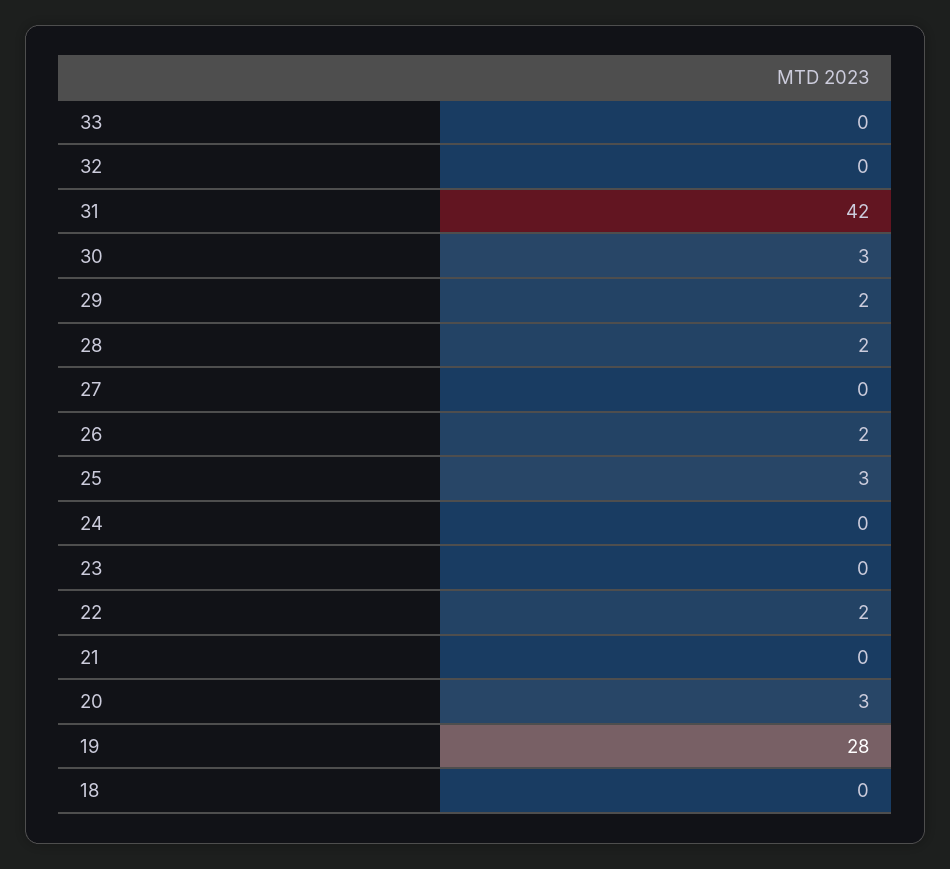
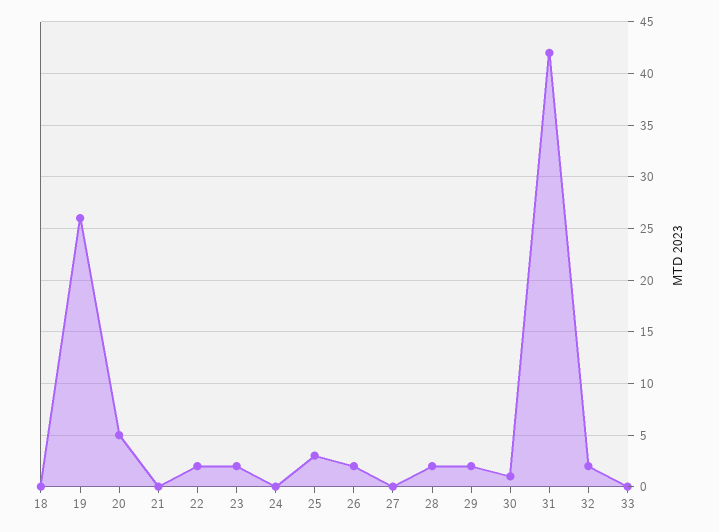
  {
    "33": 0,
-   "32": 0,
+   "32": 2,
    "31": 42,
-   "30": 3,
+   "30": 1,
    "29": 2,
    "28": 2,
    "27": 0,
    "26": 2,
    "25": 3,
    "24": 0,
-   "23": 0,
+   "23": 2,
    "22": 2,
    "21": 0,
-   "20": 3,
+   "20": 5,
-   "19": 28,
+   "19": 26,
    "18": 0
  }

